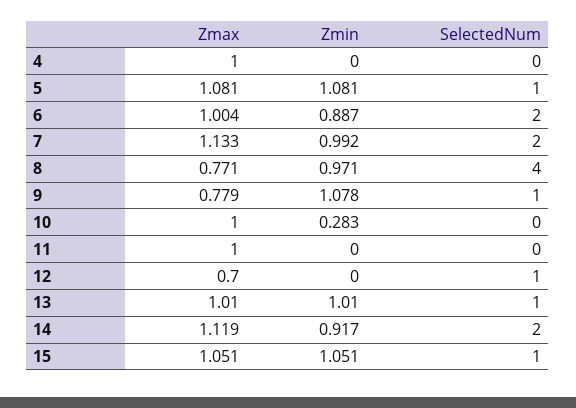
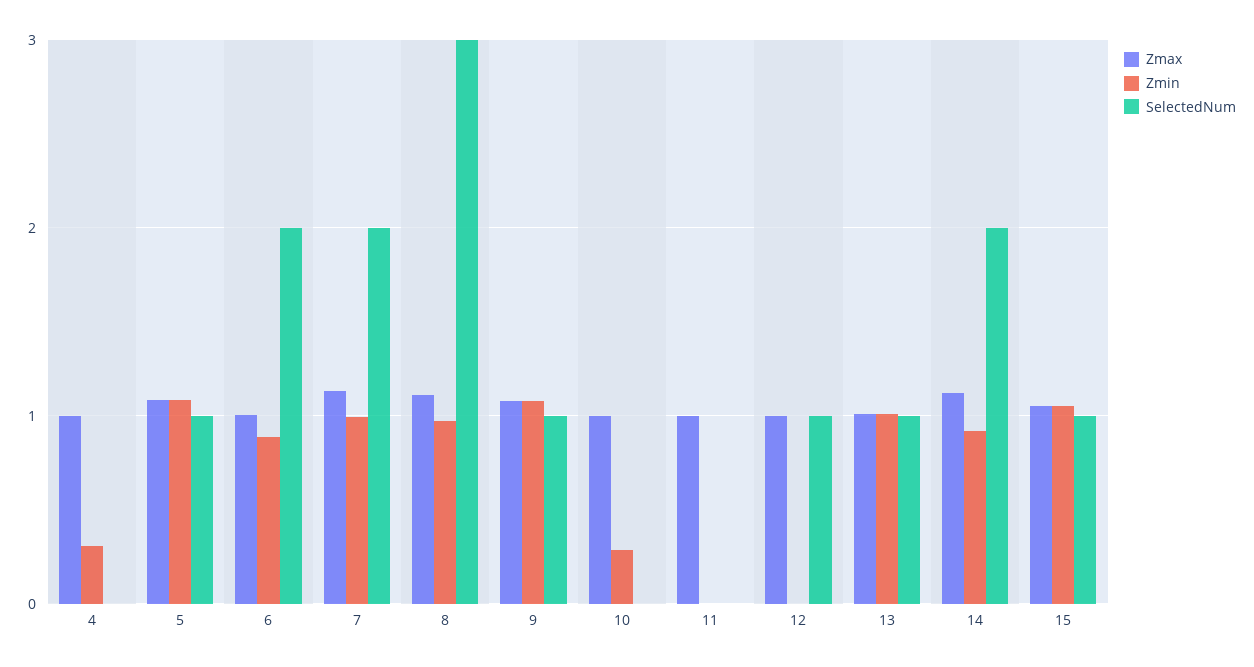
  {
    "Zmax": {
      "4": 1,
      "5": 1.081,
      "6": 1.004,
      "7": 1.133,
-     "8": 0.771,
+     "8": 1.1,
-     "9": 0.779,
+     "9": 1.1,
      "10": 1,
      "11": 1,
-     "12": 0.7,
+     "12": 1,
      "13": 1.01,
      "14": 1.119,
      "15": 1.051
    },
    "Zmin": {
-     "4": 0,
+     "4": 0.3,
      "5": 1.081,
      "6": 0.887,
      "7": 0.992,
      "8": 0.971,
      "9": 1.078,
      "10": 0.283,
      "11": 0,
      "12": 0,
      "13": 1.01,
      "14": 0.917,
      "15": 1.051
    },
    "SelectedNum": {
      "4": 0,
      "5": 1,
      "6": 2,
      "7": 2,
-     "8": 4,
+     "8": 3,
      "9": 1,
      "10": 0,
      "11": 0,
      "12": 1,
      "13": 1,
      "14": 2,
      "15": 1
    }
  }

